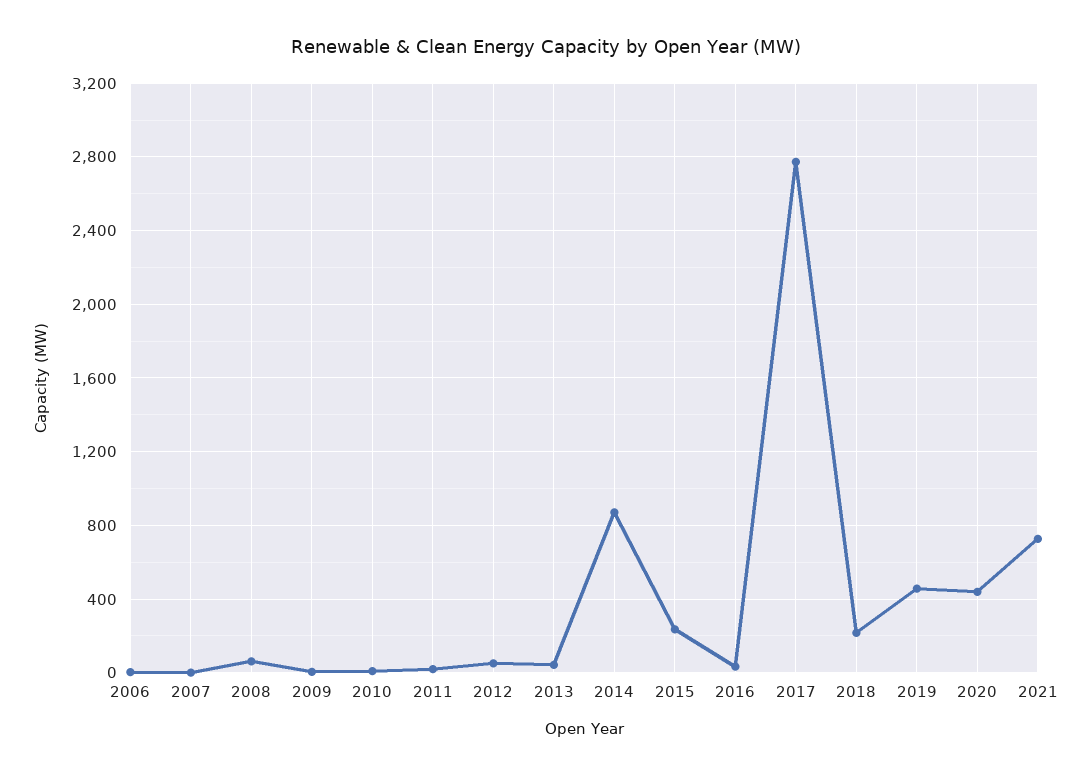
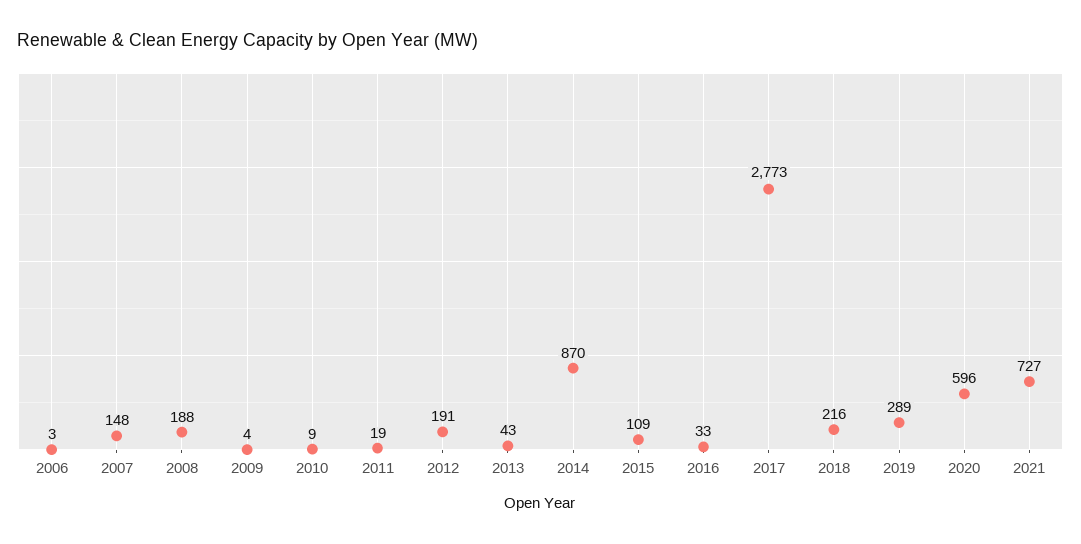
  {
    "2006": 3,
-   "2007": 0,
+   "2007": 148,
-   "2008": 50,
+   "2008": 188,
    "2009": 4,
    "2010": 9,
    "2011": 19,
-   "2012": 50,
+   "2012": 191,
    "2013": 43,
    "2014": 870,
-   "2015": 250,
+   "2015": 109,
    "2016": 33,
    "2017": 2773,
    "2018": 216,
-   "2019": 450,
+   "2019": 289,
-   "2020": 450,
+   "2020": 596,
    "2021": 727
  }

